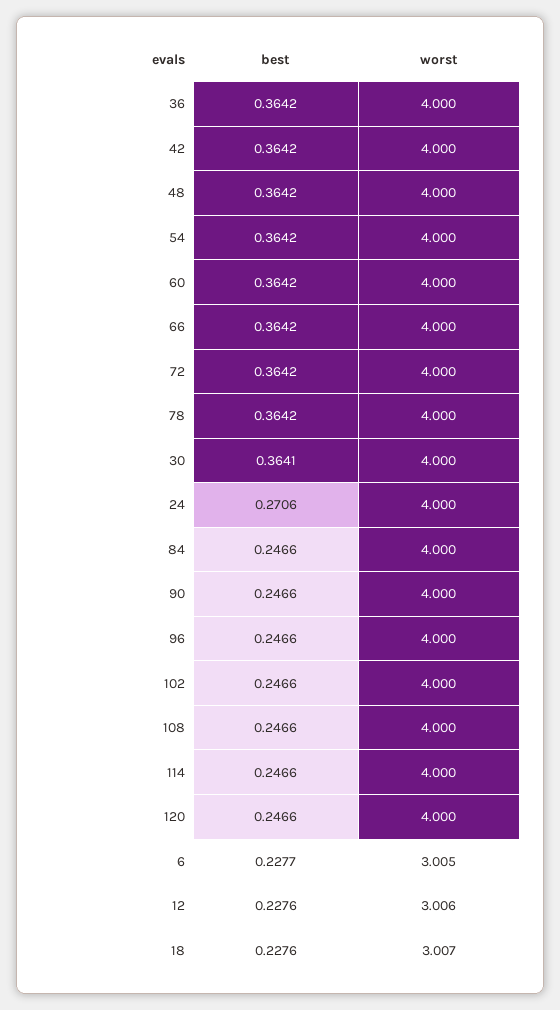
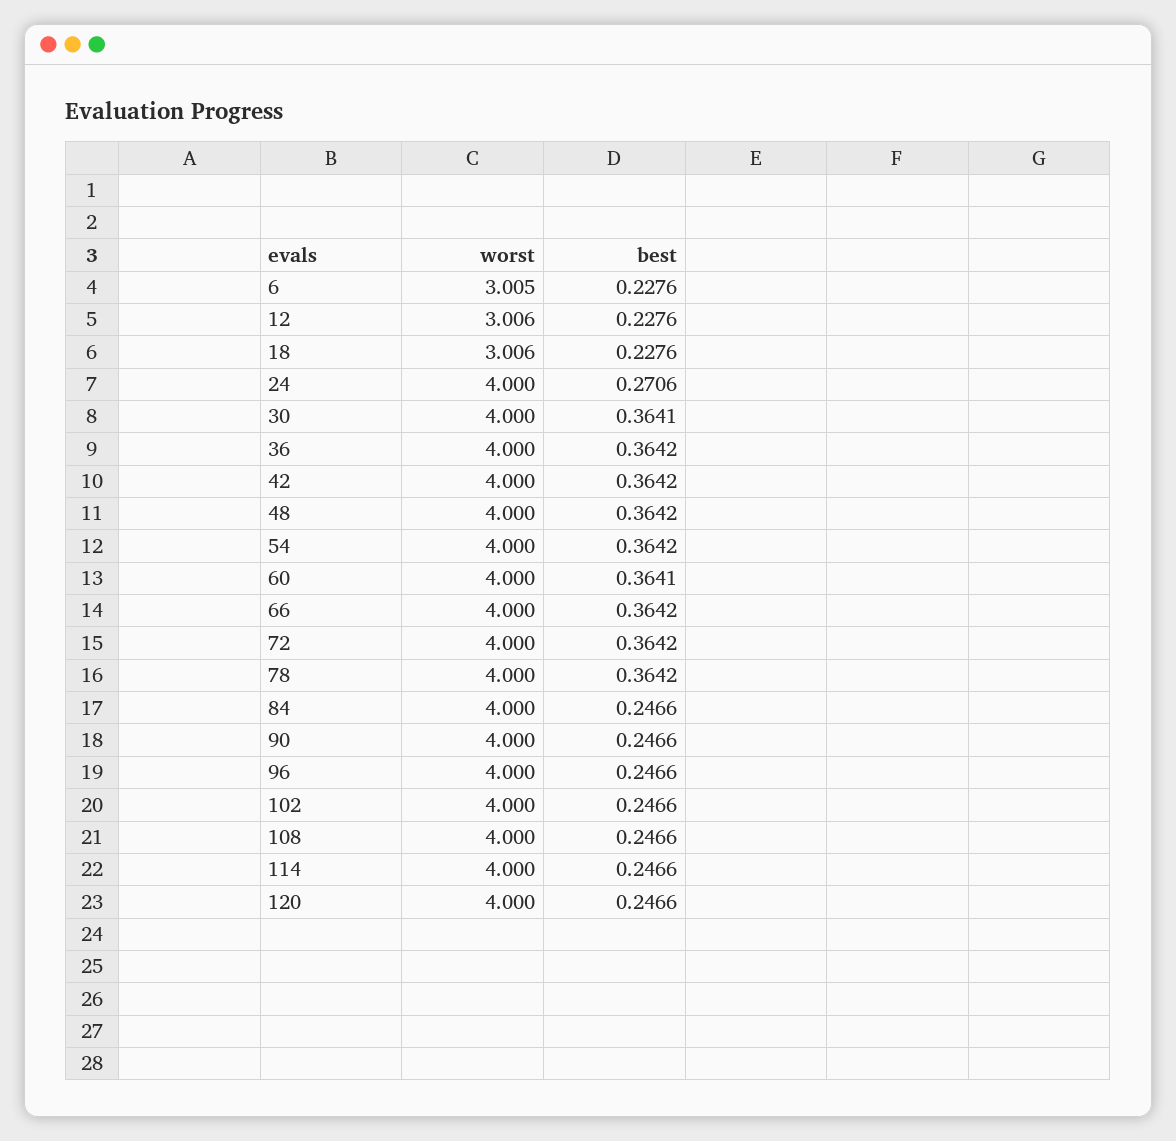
  {
    "best": {
      "36": 0.3642,
      "42": 0.3642,
      "48": 0.3642,
      "54": 0.3642,
-     "60": 0.3642,
+     "60": 0.3641,
      "66": 0.3642,
      "72": 0.3642,
      "78": 0.3642,
      "30": 0.3641,
      "24": 0.2706,
      "84": 0.2466,
      "90": 0.2466,
      "96": 0.2466,
      "102": 0.2466,
      "108": 0.2466,
      "114": 0.2466,
      "120": 0.2466,
-     "6": 0.2277,
+     "6": 0.2276,
      "12": 0.2276,
      "18": 0.2276
    },
    "worst": {
      "36": 4,
      "42": 4,
      "48": 4,
      "54": 4,
      "60": 4,
      "66": 4,
      "72": 4,
      "78": 4,
      "30": 4,
      "24": 4,
      "84": 4,
      "90": 4,
      "96": 4,
      "102": 4,
      "108": 4,
      "114": 4,
      "120": 4,
      "6": 3.005,
      "12": 3.006,
-     "18": 3.007
+     "18": 3.006
    }
  }

